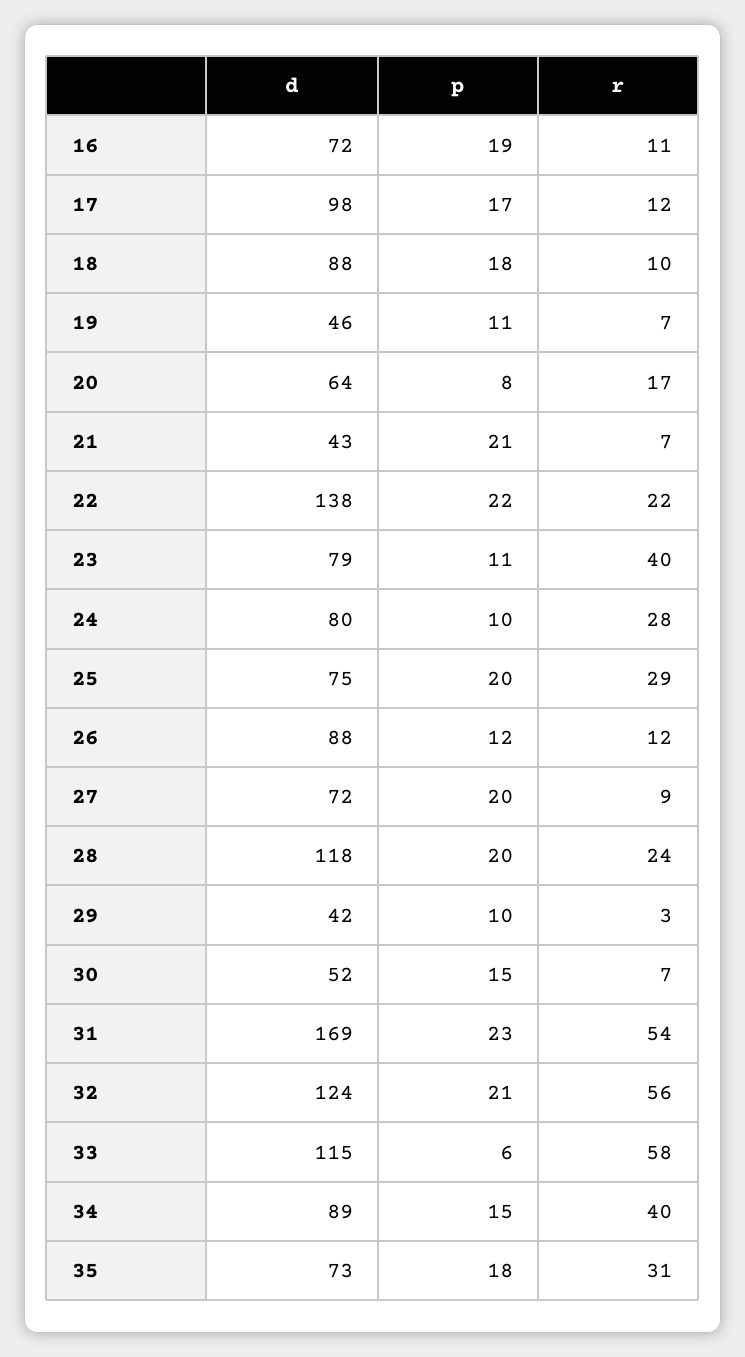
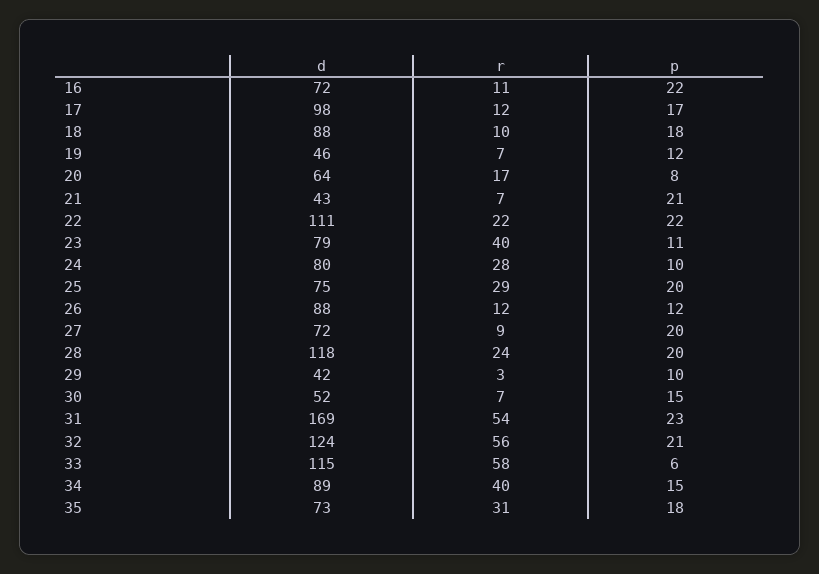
  {
    "d": {
      "16": 72,
      "17": 98,
      "18": 88,
      "19": 46,
      "20": 64,
      "21": 43,
-     "22": 138,
+     "22": 111,
      "23": 79,
      "24": 80,
      "25": 75,
      "26": 88,
      "27": 72,
      "28": 118,
      "29": 42,
      "30": 52,
      "31": 169,
      "32": 124,
      "33": 115,
      "34": 89,
      "35": 73
    },
    "p": {
-     "16": 19,
+     "16": 22,
      "17": 17,
      "18": 18,
-     "19": 11,
+     "19": 12,
      "20": 8,
      "21": 21,
      "22": 22,
      "23": 11,
      "24": 10,
      "25": 20,
      "26": 12,
      "27": 20,
      "28": 20,
      "29": 10,
      "30": 15,
      "31": 23,
      "32": 21,
      "33": 6,
      "34": 15,
      "35": 18
    },
    "r": {
      "16": 11,
      "17": 12,
      "18": 10,
      "19": 7,
      "20": 17,
      "21": 7,
      "22": 22,
      "23": 40,
      "24": 28,
      "25": 29,
      "26": 12,
      "27": 9,
      "28": 24,
      "29": 3,
      "30": 7,
      "31": 54,
      "32": 56,
      "33": 58,
      "34": 40,
      "35": 31
    }
  }

